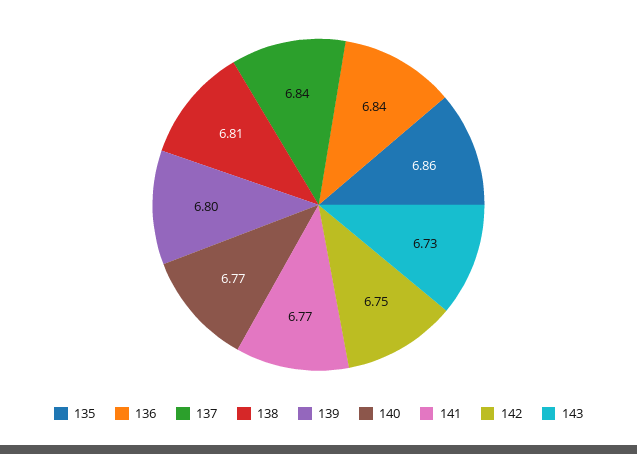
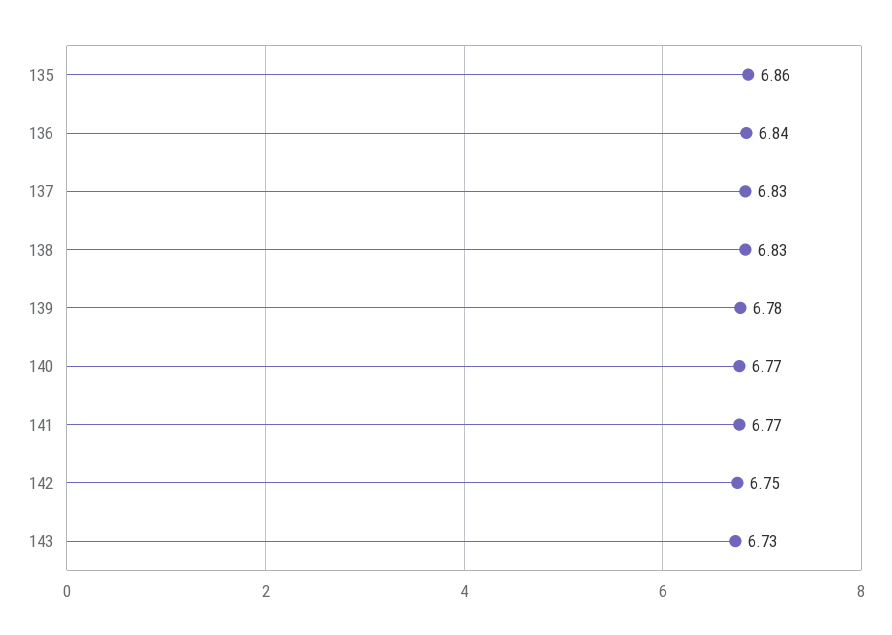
  {
    "135": 6.86,
    "136": 6.84,
-   "137": 6.84,
+   "137": 6.83,
-   "138": 6.81,
+   "138": 6.83,
-   "139": 6.8,
+   "139": 6.78,
    "140": 6.77,
    "141": 6.77,
    "142": 6.75,
    "143": 6.73
  }

